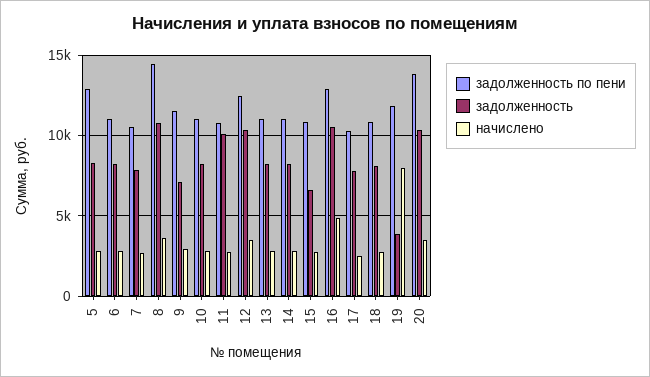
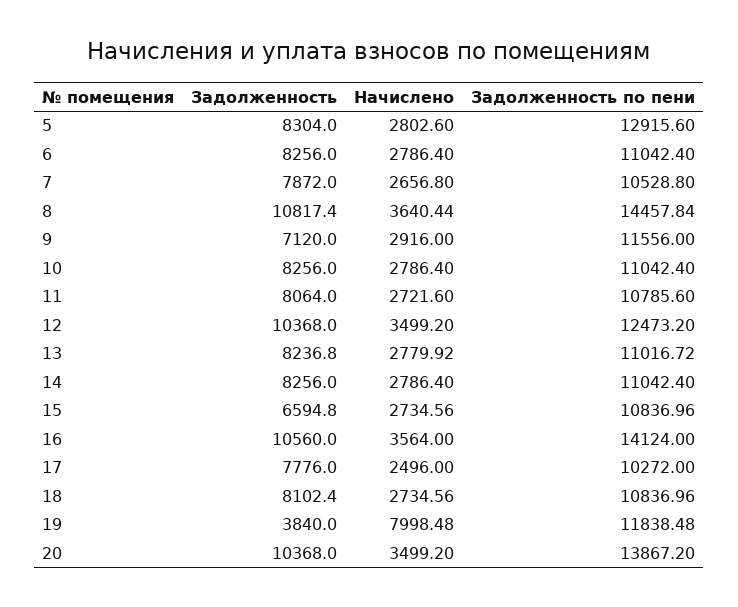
  {
    "задолженность по пени": {
      "5": 12915.6,
      "6": 11042.4,
      "7": 10528.8,
      "8": 14457.84,
      "9": 11556,
      "10": 11042.4,
      "11": 10785.6,
      "12": 12473.2,
      "13": 11016.72,
      "14": 11042.4,
      "15": 10836.96,
-     "16": 13000,
+     "16": 14124,
      "17": 10272,
      "18": 10836.96,
      "19": 11838.48,
      "20": 13867.2
    },
    "задолженность": {
      "5": 8304,
      "6": 8256,
      "7": 7872,
      "8": 10817.4,
      "9": 7120,
      "10": 8256,
-     "11": 10000,
+     "11": 8064,
      "12": 10368,
      "13": 8236.8,
      "14": 8256,
      "15": 6594.8,
      "16": 10560,
      "17": 7776,
      "18": 8102.4,
      "19": 3840,
      "20": 10368
    },
    "начислено": {
      "5": 2802.6,
      "6": 2786.4,
      "7": 2656.8,
      "8": 3640.44,
      "9": 2916,
      "10": 2786.4,
      "11": 2721.6,
      "12": 3499.2,
      "13": 2779.92,
      "14": 2786.4,
      "15": 2734.56,
-     "16": 5000,
+     "16": 3564,
      "17": 2496,
      "18": 2734.56,
      "19": 7998.48,
      "20": 3499.2
    }
  }

